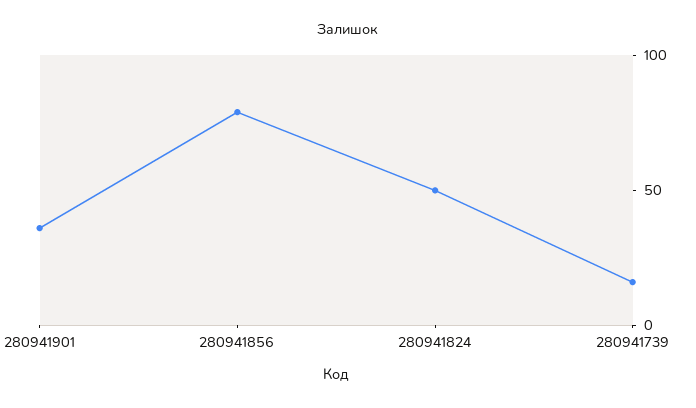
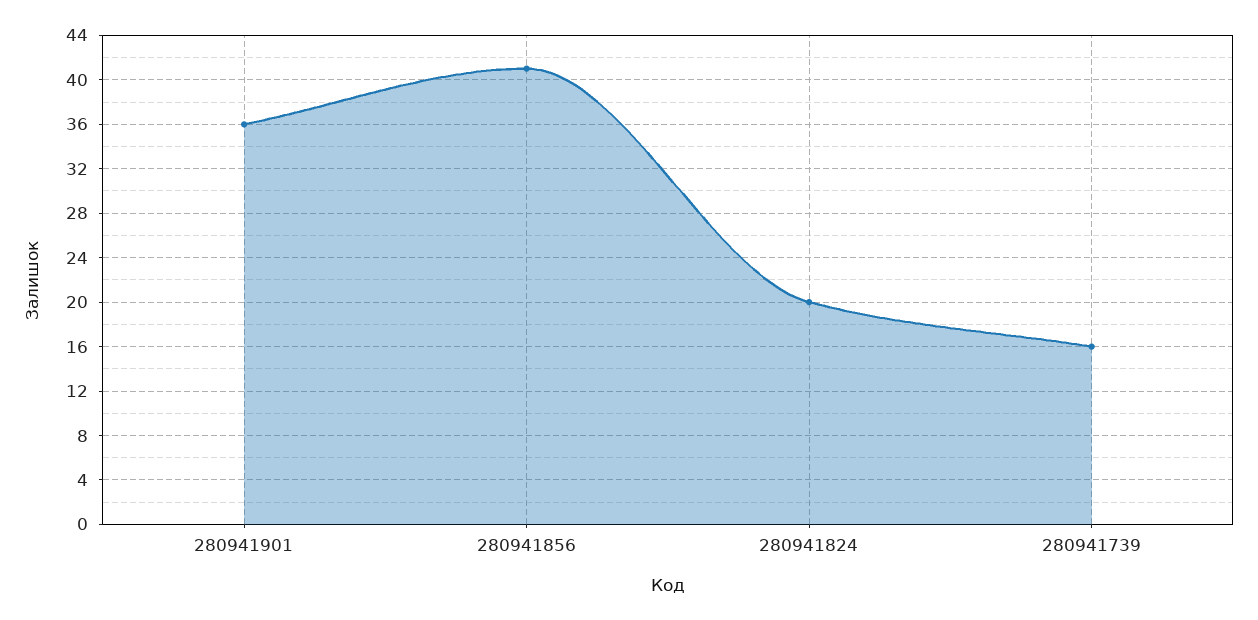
  {
    "280941901": 36,
-   "280941856": 80,
+   "280941856": 41,
-   "280941824": 50,
+   "280941824": 20,
    "280941739": 16
  }

